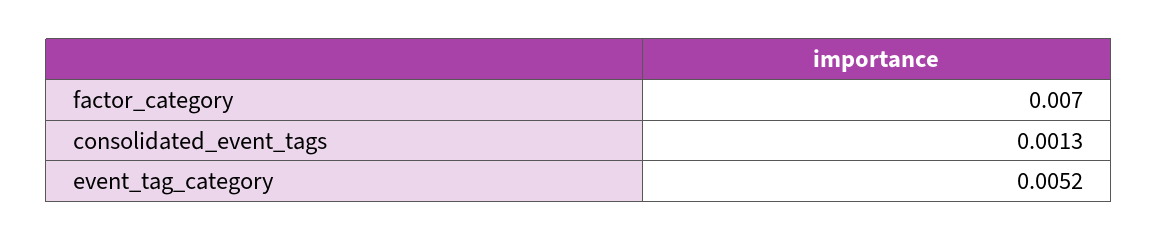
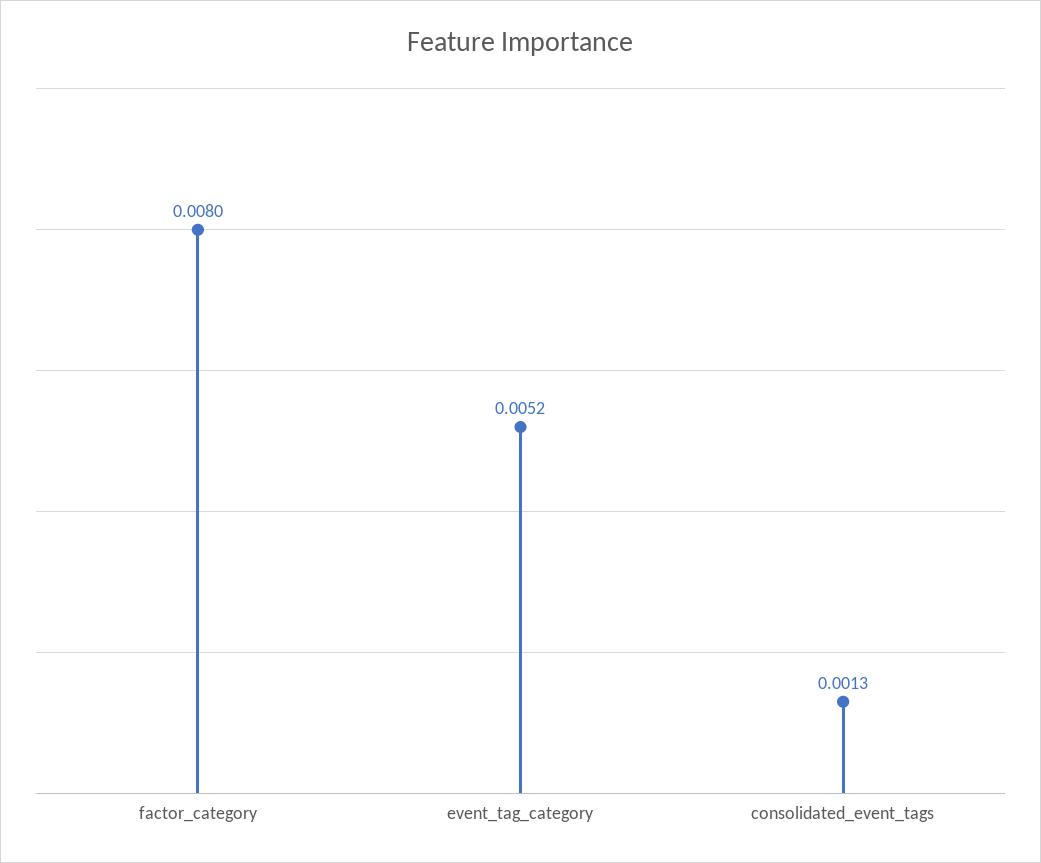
  {
-   "factor_category": 0.007,
+   "factor_category": 0.008,
    "consolidated_event_tags": 0.0013,
    "event_tag_category": 0.0052
  }

